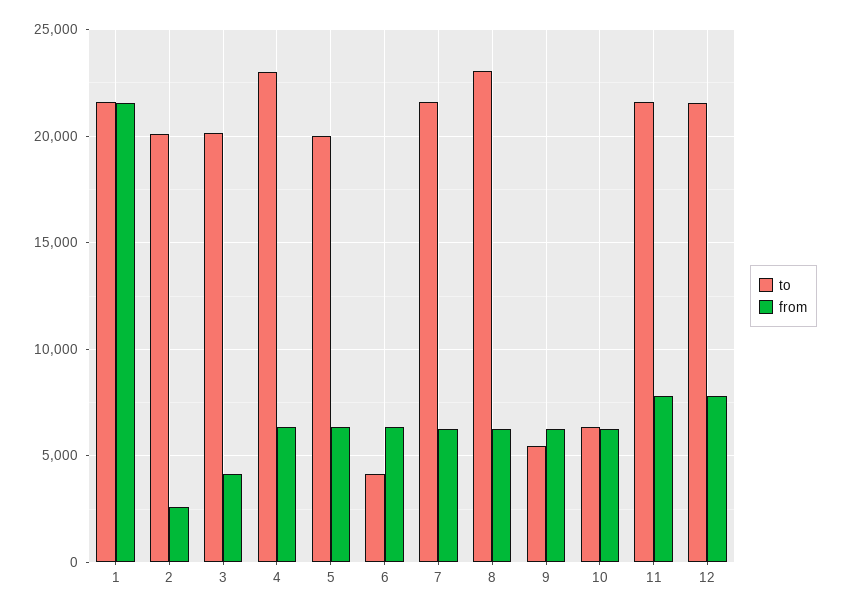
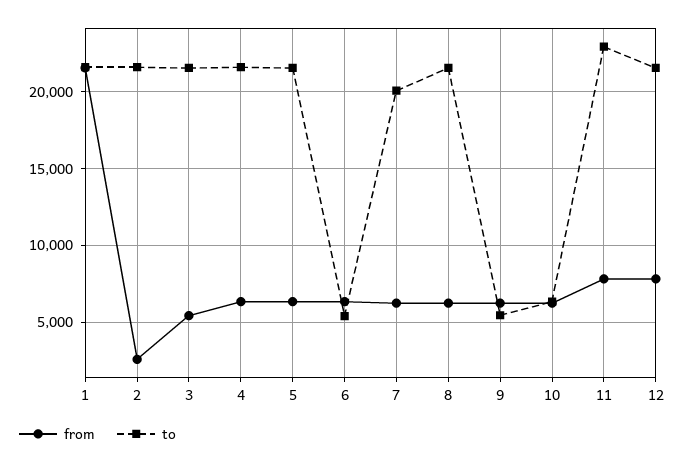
  {
    "to": {
      "1": 21500,
-     "2": 20000,
+     "2": 21500,
-     "3": 20000,
+     "3": 21500,
-     "4": 23000,
+     "4": 21500,
-     "5": 20000,
+     "5": 21500,
-     "6": 4000,
+     "6": 5500,
-     "7": 21500,
+     "7": 20000,
-     "8": 23000,
+     "8": 21500,
      "9": 5500,
      "10": 6500,
-     "11": 21500,
+     "11": 23000,
      "12": 21500
    },
    "from": {
      "1": 21500,
      "2": 2500,
-     "3": 4000,
+     "3": 5500,
      "4": 6500,
      "5": 6500,
      "6": 6500,
      "7": 6000,
      "8": 6000,
      "9": 6000,
      "10": 6000,
      "11": 8000,
      "12": 8000
    }
  }

